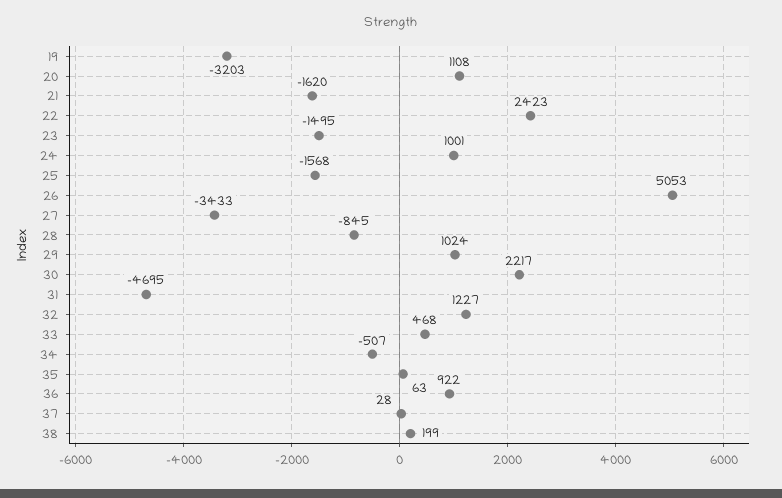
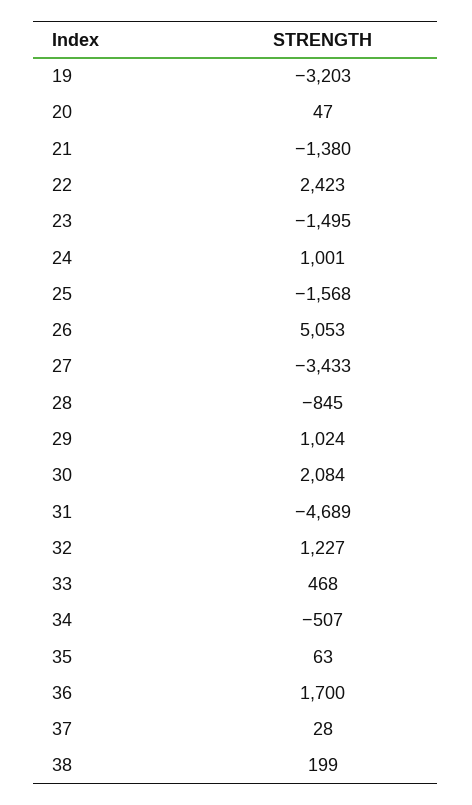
  {
    "19": -3203,
-   "20": 1108,
+   "20": 47,
-   "21": -1620,
+   "21": -1380,
    "22": 2423,
    "23": -1495,
    "24": 1001,
    "25": -1568,
    "26": 5053,
    "27": -3433,
    "28": -845,
    "29": 1024,
-   "30": 2217,
+   "30": 2084,
-   "31": -4695,
+   "31": -4689,
    "32": 1227,
    "33": 468,
    "34": -507,
    "35": 63,
-   "36": 922,
+   "36": 1700,
    "37": 28,
    "38": 199
  }

